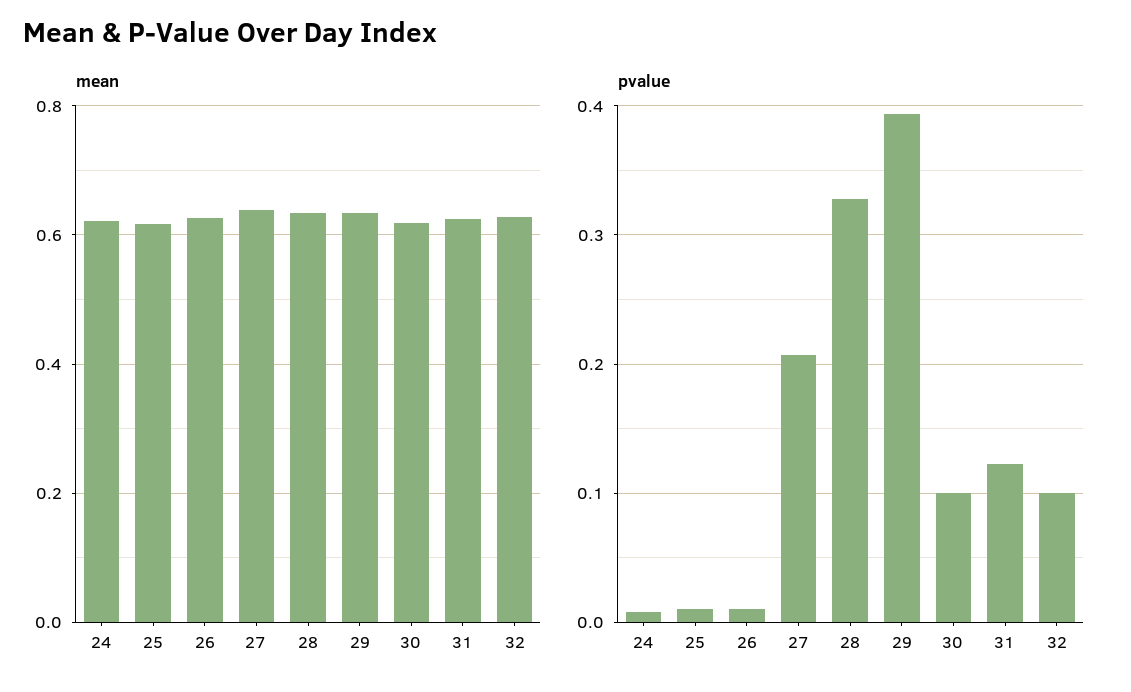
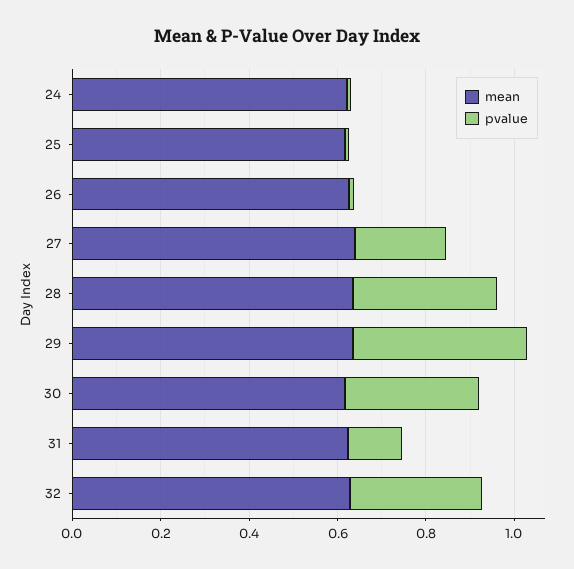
  {
    "mean": {
      "24": 0.62,
      "25": 0.62,
      "26": 0.62,
      "27": 0.64,
      "28": 0.64,
      "29": 0.64,
      "30": 0.62,
      "31": 0.62,
      "32": 0.62
    },
    "pvalue": {
      "24": 0.01,
      "25": 0.01,
      "26": 0.01,
      "27": 0.21,
      "28": 0.33,
      "29": 0.39,
-     "30": 0.1,
+     "30": 0.3,
      "31": 0.12,
-     "32": 0.1
+     "32": 0.3
    }
  }

